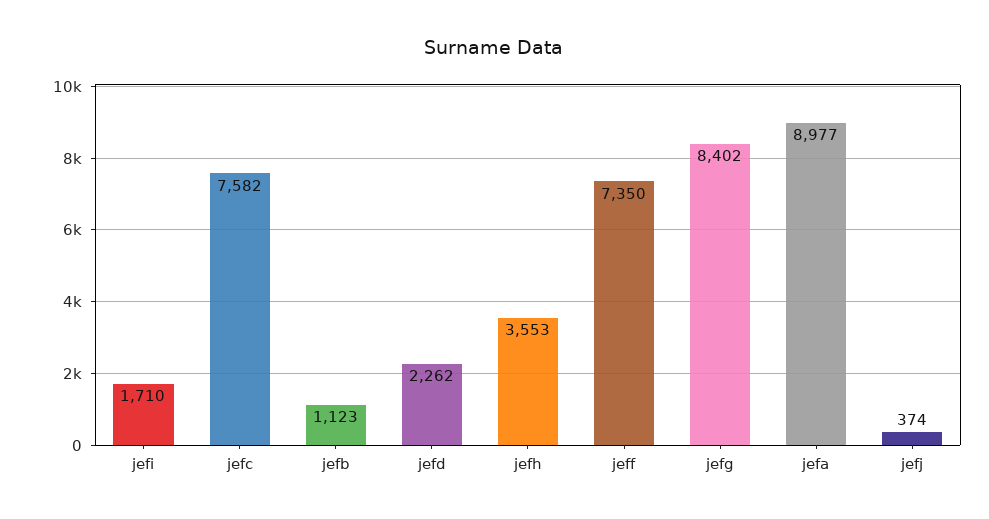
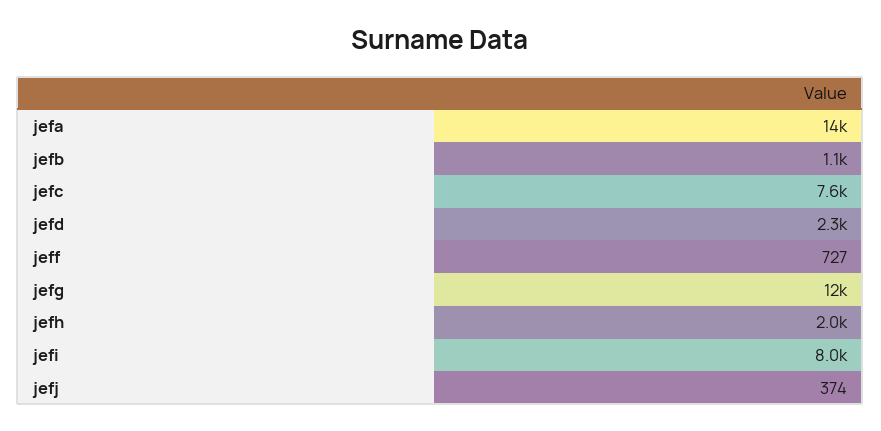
  {
-   "jefi": 1710,
+   "jefi": 8000,
    "jefc": 7582,
    "jefb": 1123,
    "jefd": 2262,
-   "jefh": 3553,
+   "jefh": 2000,
-   "jeff": 7350,
+   "jeff": 727,
-   "jefg": 8402,
+   "jefg": 12000,
-   "jefa": 8977,
+   "jefa": 14000,
    "jefj": 374
  }

